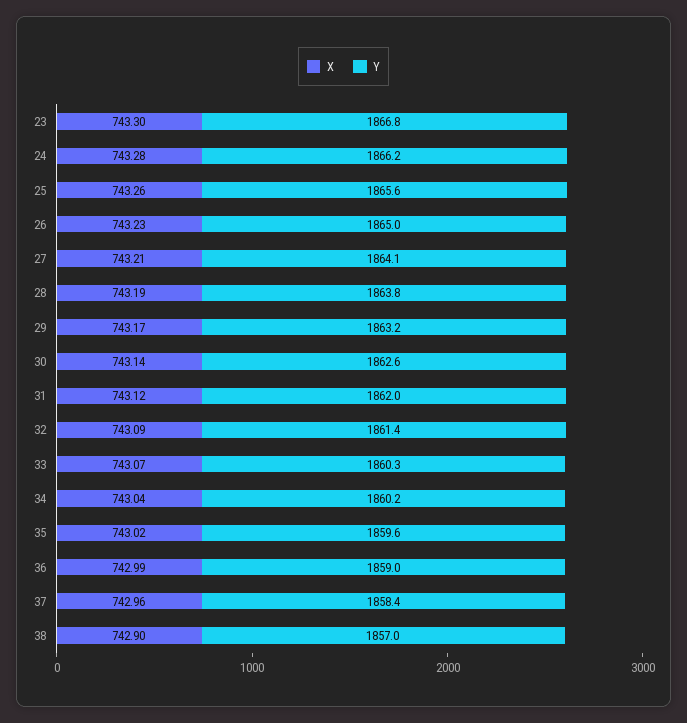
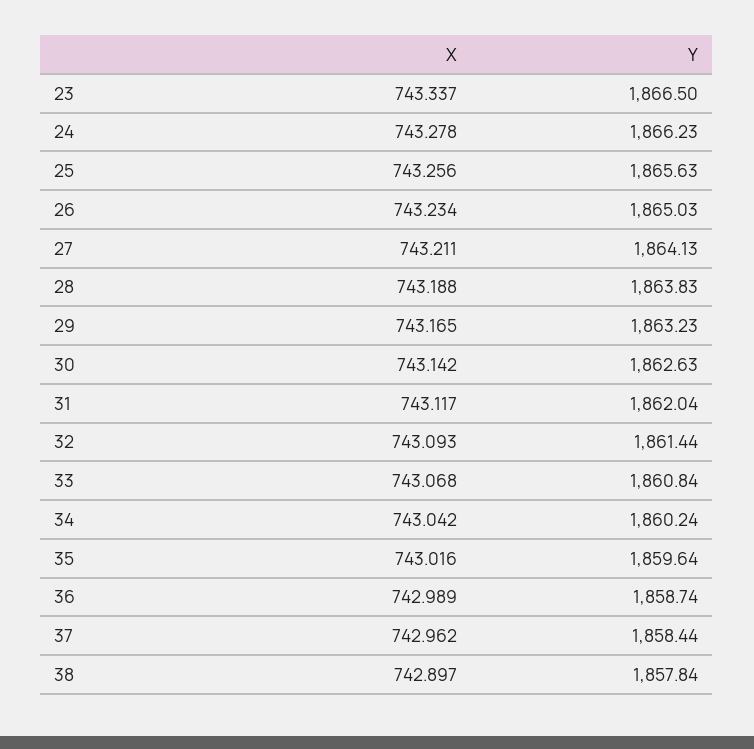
  {
    "X": {
-     "23": 743.3,
+     "23": 743.337,
      "24": 743.278,
      "25": 743.256,
      "26": 743.234,
      "27": 743.211,
      "28": 743.188,
      "29": 743.165,
      "30": 743.142,
      "31": 743.117,
      "32": 743.093,
      "33": 743.068,
      "34": 743.042,
      "35": 743.016,
      "36": 742.989,
      "37": 742.962,
      "38": 742.897
    },
    "Y": {
-     "23": 1866.8,
+     "23": 1866.5,
      "24": 1866.23,
      "25": 1865.63,
      "26": 1865.03,
      "27": 1864.13,
      "28": 1863.83,
      "29": 1863.23,
      "30": 1862.63,
      "31": 1862.04,
      "32": 1861.44,
-     "33": 1860.3,
+     "33": 1860.84,
      "34": 1860.24,
      "35": 1859.64,
-     "36": 1859,
+     "36": 1858.74,
      "37": 1858.44,
-     "38": 1857
+     "38": 1857.84
    }
  }

